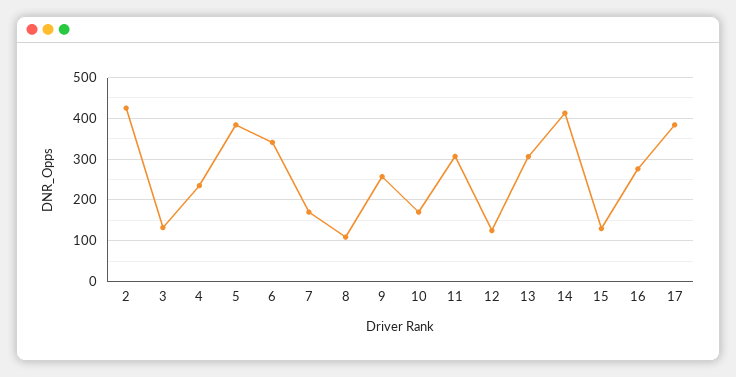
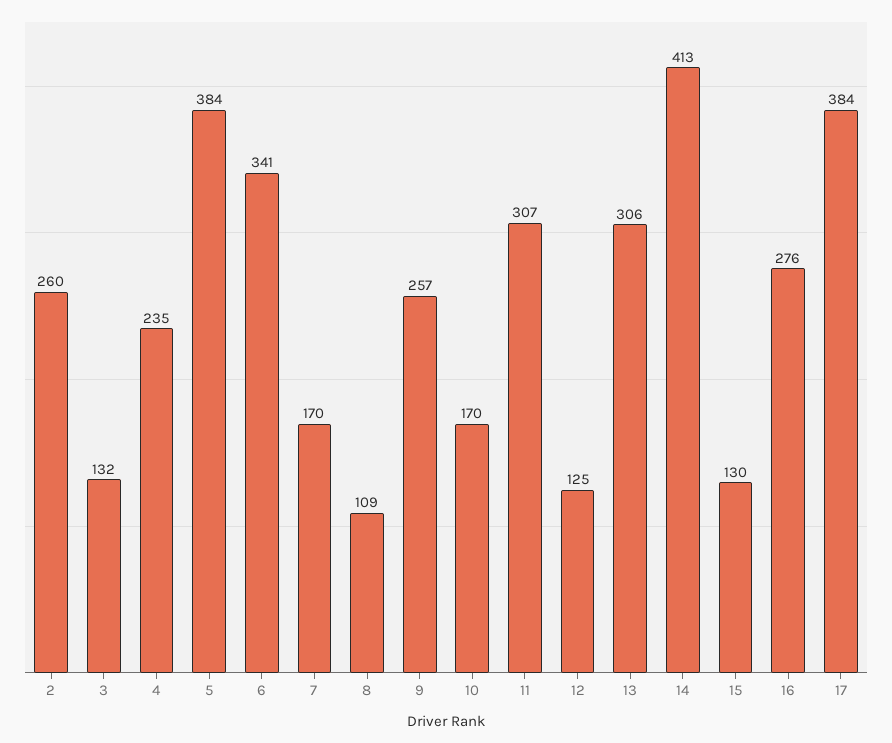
  {
-   "2": 420,
+   "2": 260,
    "3": 132,
    "4": 235,
    "5": 384,
    "6": 341,
    "7": 170,
    "8": 109,
    "9": 257,
    "10": 170,
    "11": 307,
    "12": 125,
    "13": 306,
    "14": 413,
    "15": 130,
    "16": 276,
    "17": 384
  }

